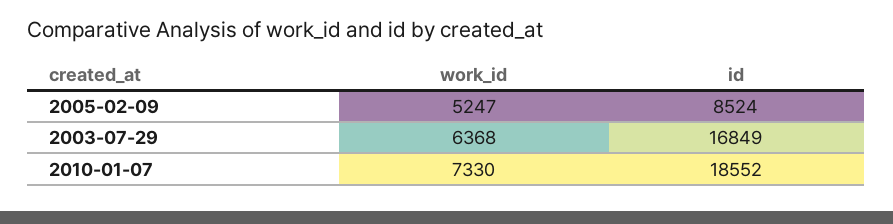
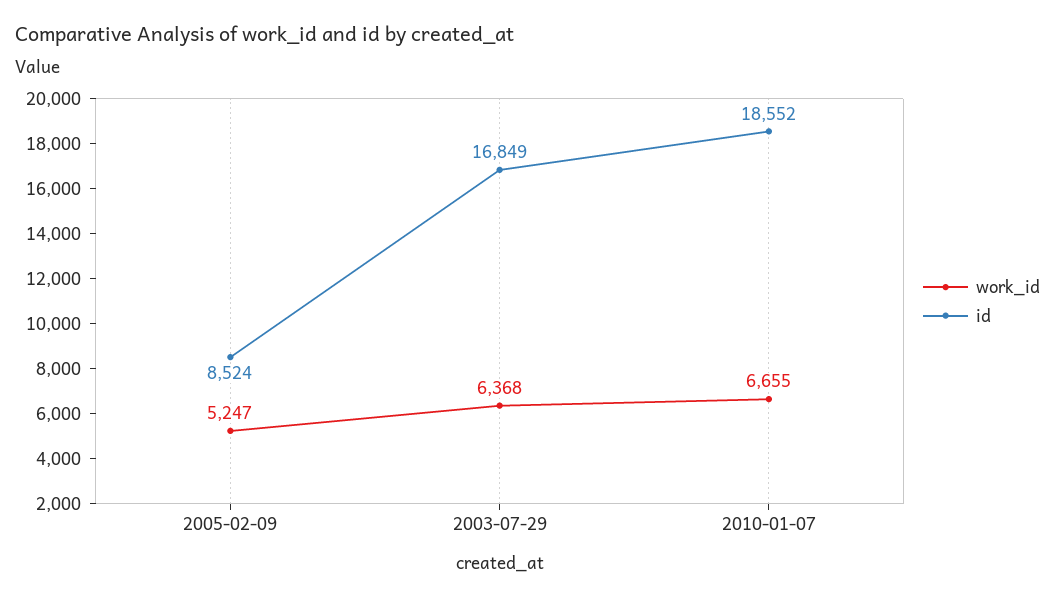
  {
    "work_id": {
      "2005-02-09": 5247,
      "2003-07-29": 6368,
-     "2010-01-07": 7330
+     "2010-01-07": 6655
    },
    "id": {
      "2005-02-09": 8524,
      "2003-07-29": 16849,
      "2010-01-07": 18552
    }
  }

